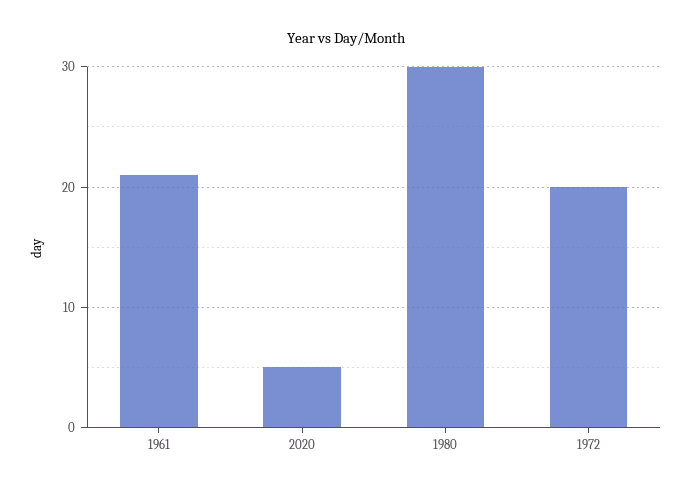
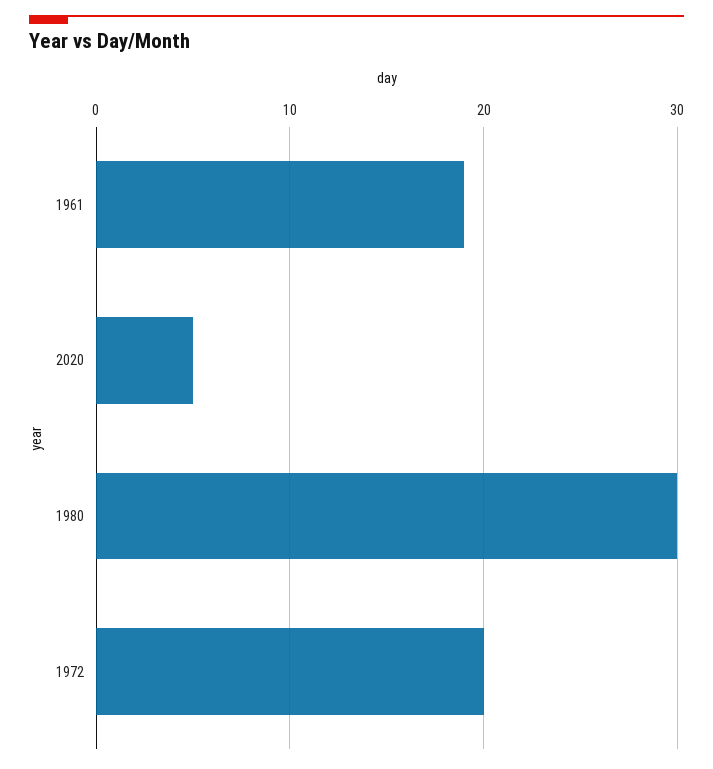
  {
-   "1961": 21,
+   "1961": 19,
    "2020": 5,
    "1980": 30,
    "1972": 20
  }

